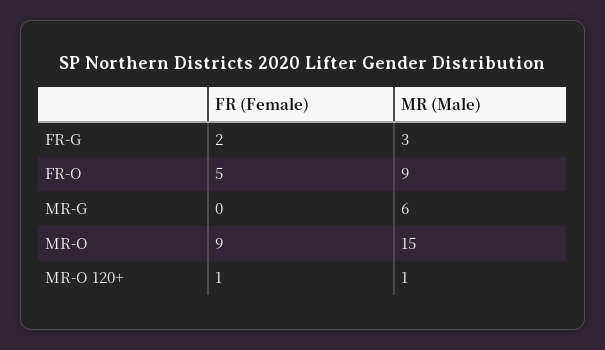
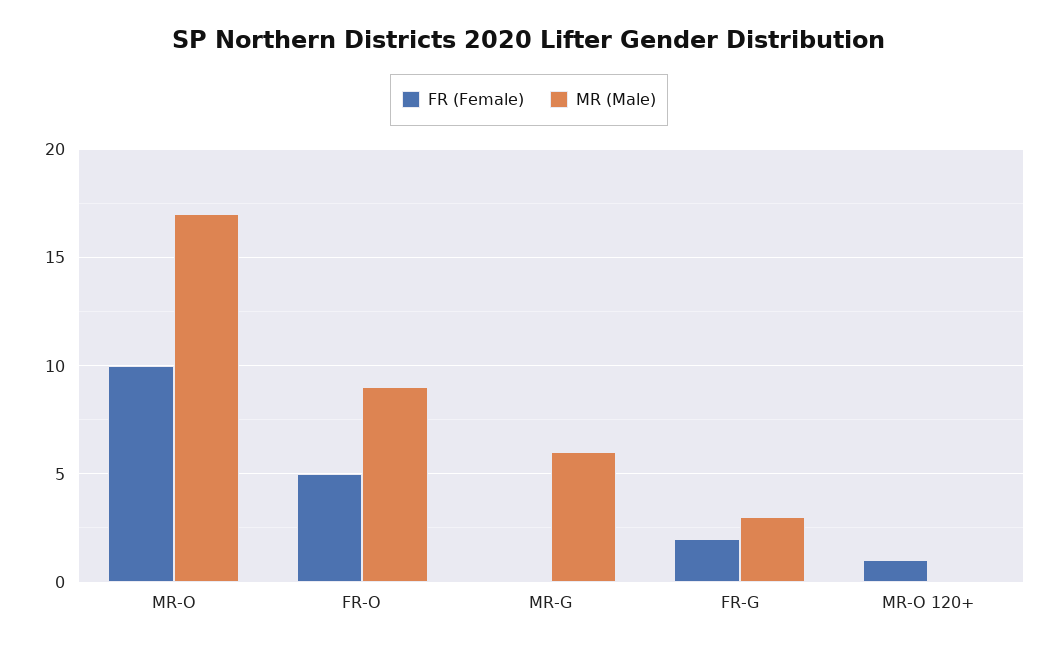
  {
    "FR (Female)": {
      "FR-G": 2,
      "FR-O": 5,
      "MR-G": 0,
-     "MR-O": 9,
+     "MR-O": 10,
      "MR-O 120+": 1
    },
    "MR (Male)": {
      "FR-G": 3,
      "FR-O": 9,
      "MR-G": 6,
-     "MR-O": 15,
+     "MR-O": 17,
-     "MR-O 120+": 1
+     "MR-O 120+": 0
    }
  }

